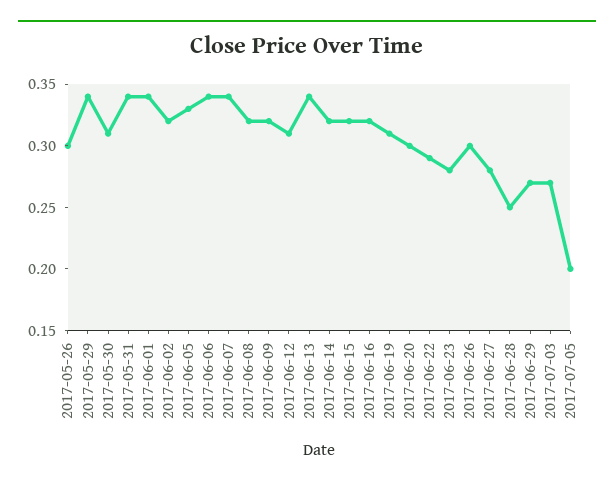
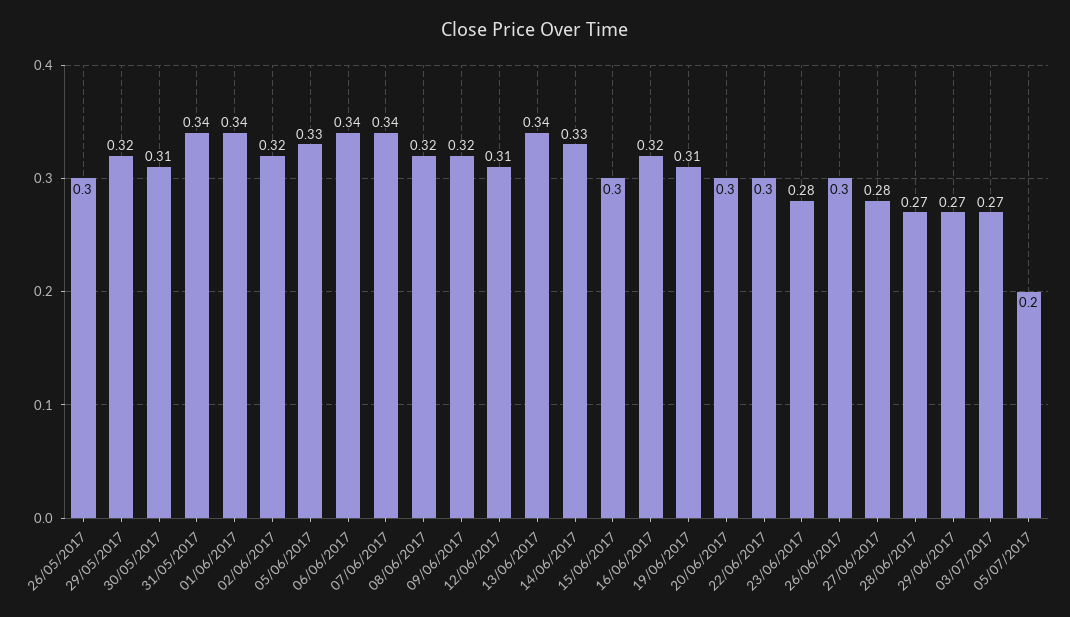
  {
    "2017-05-26": 0.3,
-   "2017-05-29": 0.34,
+   "2017-05-29": 0.32,
    "2017-05-30": 0.31,
    "2017-05-31": 0.34,
    "2017-06-01": 0.34,
    "2017-06-02": 0.32,
    "2017-06-05": 0.33,
    "2017-06-06": 0.34,
    "2017-06-07": 0.34,
    "2017-06-08": 0.32,
    "2017-06-09": 0.32,
    "2017-06-12": 0.31,
    "2017-06-13": 0.34,
-   "2017-06-14": 0.32,
+   "2017-06-14": 0.33,
-   "2017-06-15": 0.32,
+   "2017-06-15": 0.3,
    "2017-06-16": 0.32,
    "2017-06-19": 0.31,
    "2017-06-20": 0.3,
-   "2017-06-22": 0.29,
+   "2017-06-22": 0.3,
    "2017-06-23": 0.28,
    "2017-06-26": 0.3,
    "2017-06-27": 0.28,
-   "2017-06-28": 0.25,
+   "2017-06-28": 0.27,
    "2017-06-29": 0.27,
    "2017-07-03": 0.27,
    "2017-07-05": 0.2
  }

